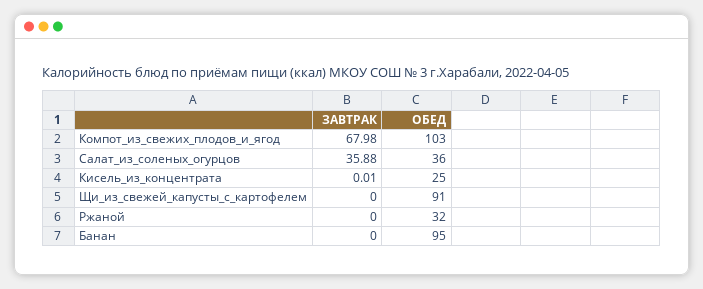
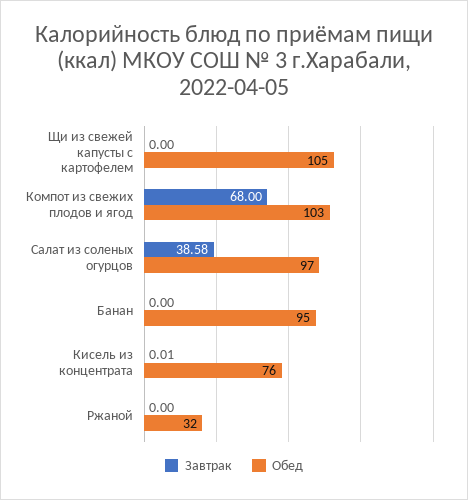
  {
    "ЗАВТРАК": {
-     "Компот_из_свежих_плодов_и_ягод": 67.98,
+     "Компот_из_свежих_плодов_и_ягод": 68,
-     "Салат_из_соленых_огурцов": 35.88,
+     "Салат_из_соленых_огурцов": 38.58,
      "Кисель_из_концентрата": 0.01,
      "Щи_из_свежей_капусты_с_картофелем": 0,
      "Ржаной": 0,
      "Банан": 0
    },
    "ОБЕД": {
      "Компот_из_свежих_плодов_и_ягод": 103,
-     "Салат_из_соленых_огурцов": 36,
+     "Салат_из_соленых_огурцов": 97,
-     "Кисель_из_концентрата": 25,
+     "Кисель_из_концентрата": 76,
-     "Щи_из_свежей_капусты_с_картофелем": 91,
+     "Щи_из_свежей_капусты_с_картофелем": 105,
      "Ржаной": 32,
      "Банан": 95
    }
  }

